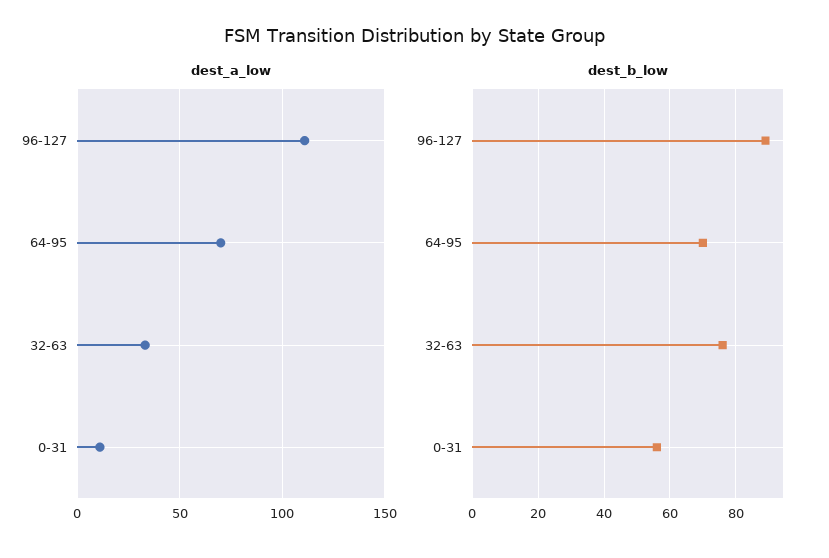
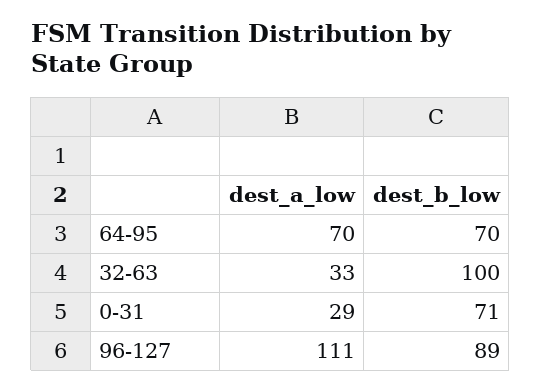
  {
    "dest_a_low": {
      "96-127": 111,
      "64-95": 70,
      "32-63": 33,
-     "0-31": 10
+     "0-31": 29
    },
    "dest_b_low": {
      "96-127": 89,
      "64-95": 70,
-     "32-63": 75,
+     "32-63": 100,
-     "0-31": 55
+     "0-31": 71
    }
  }

